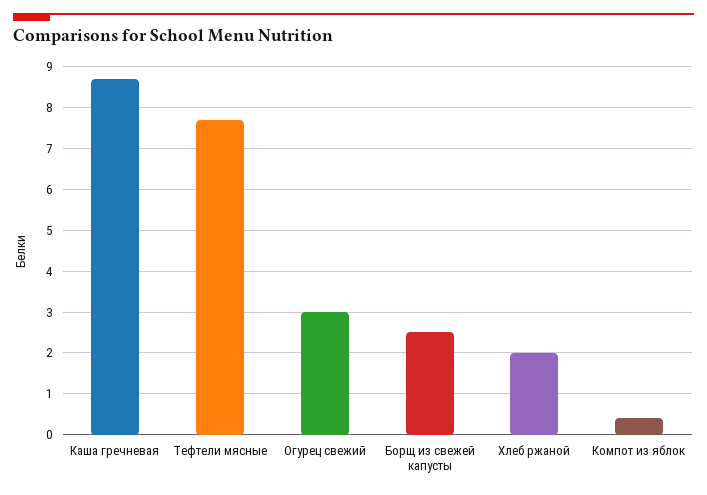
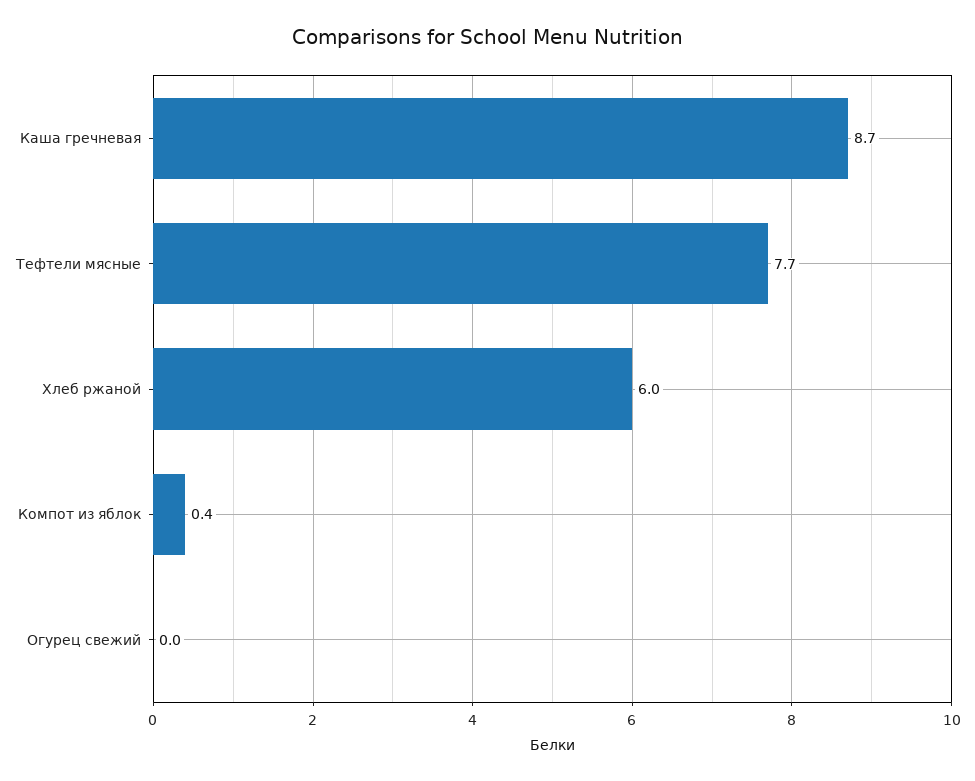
  {
    "Каша гречневая": 8.7,
    "Тефтели мясные": 7.7,
-   "Огурец свежий": 3,
+   "Огурец свежий": 0,
-   "Борщ из свежей капусты": 2.5,
-   "Хлеб ржаной": 2,
+   "Хлеб ржаной": 6,
    "Компот из яблок": 0.4
  }

